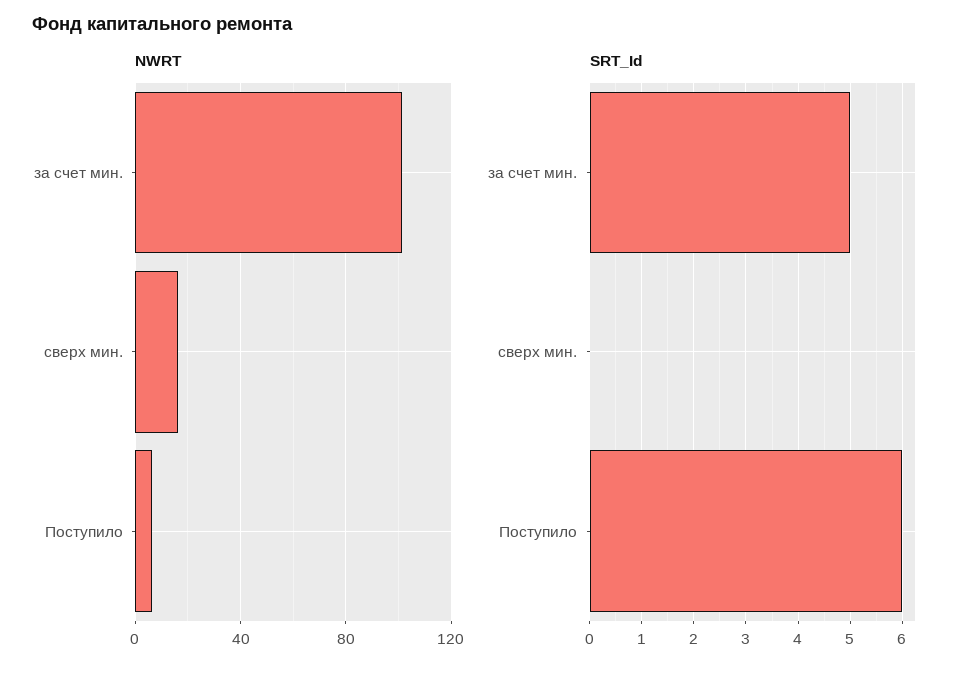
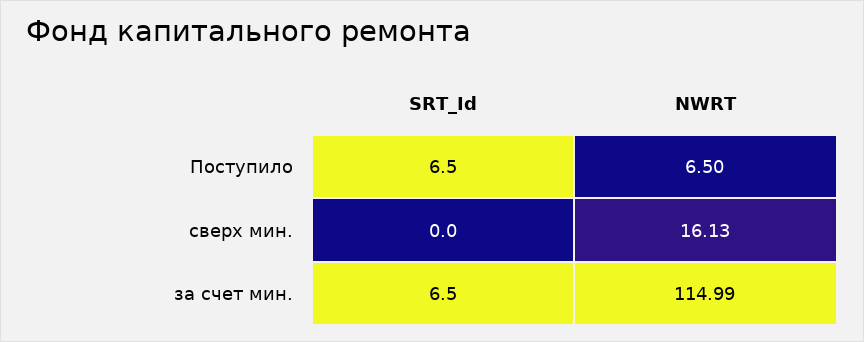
  {
    "NWRT": {
-     "за счет мин.": 100,
+     "за счет мин.": 114.99,
      "сверх мин.": 16.13,
      "Поступило": 6.5
    },
    "SRT_Id": {
-     "за счет мин.": 5,
+     "за счет мин.": 6.5,
      "сверх мин.": 0,
-     "Поступило": 6
+     "Поступило": 6.5
    }
  }

